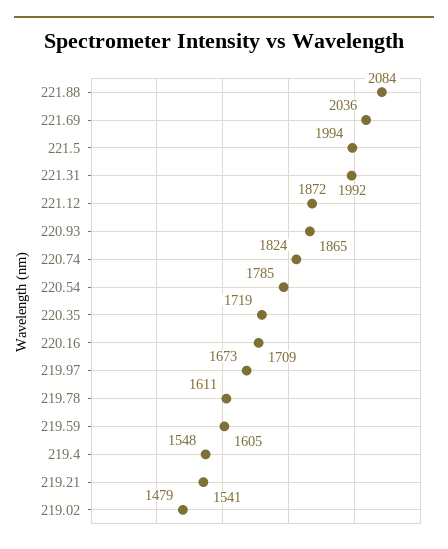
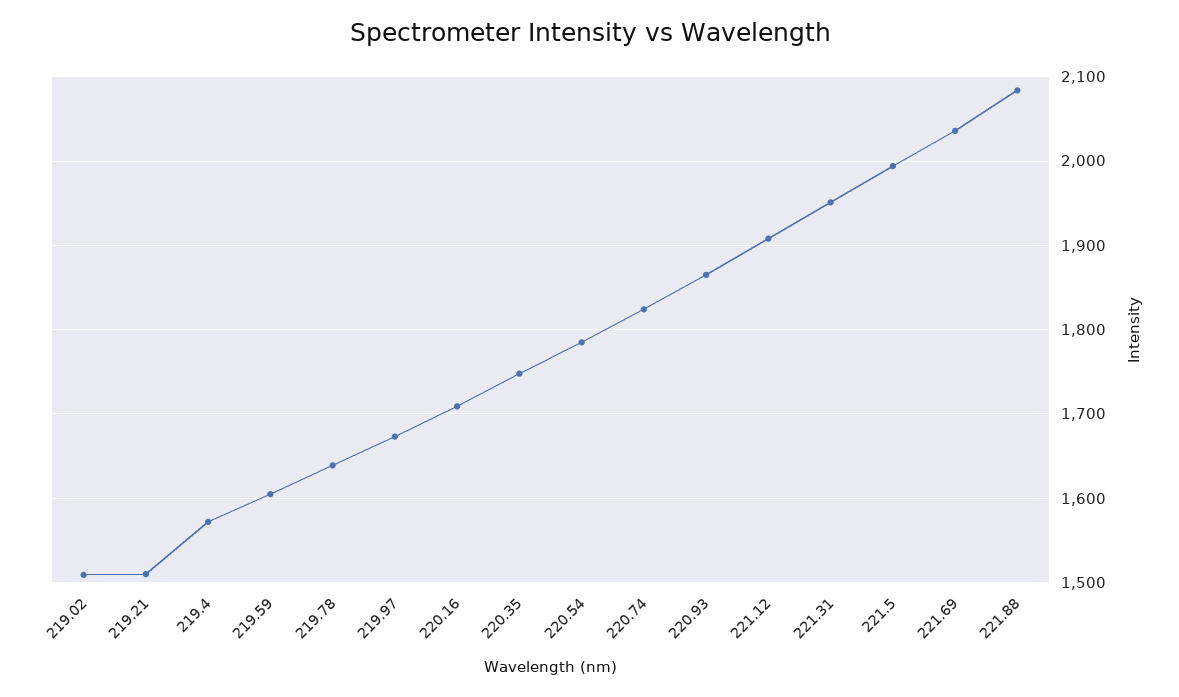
  {
    "221.88": 2084,
    "221.69": 2036,
    "221.5": 1994,
-   "221.31": 1992,
+   "221.31": 1950,
-   "221.12": 1872,
+   "221.12": 1910,
    "220.93": 1865,
    "220.74": 1824,
    "220.54": 1785,
-   "220.35": 1719,
+   "220.35": 1750,
    "220.16": 1709,
    "219.97": 1673,
-   "219.78": 1611,
+   "219.78": 1640,
    "219.59": 1605,
-   "219.4": 1548,
+   "219.4": 1570,
-   "219.21": 1541,
+   "219.21": 1510,
-   "219.02": 1479
+   "219.02": 1510
  }

